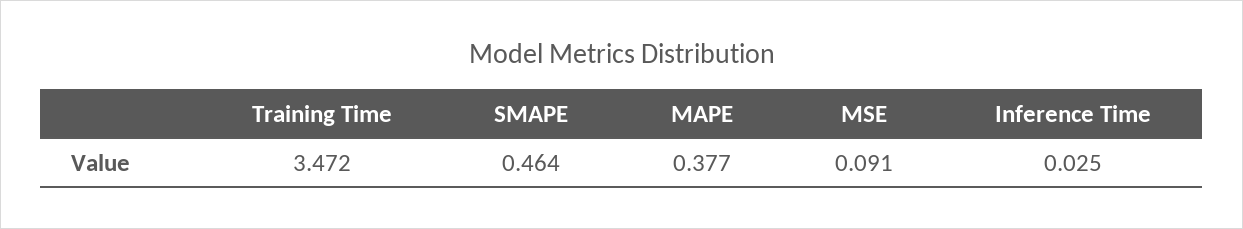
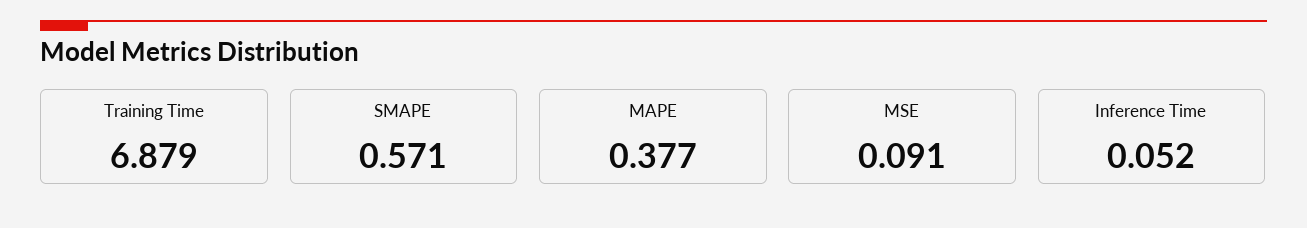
  {
-   "Training Time": 3.472,
+   "Training Time": 6.879,
-   "SMAPE": 0.464,
+   "SMAPE": 0.571,
    "MAPE": 0.377,
    "MSE": 0.091,
-   "Inference Time": 0.025
+   "Inference Time": 0.052
  }

